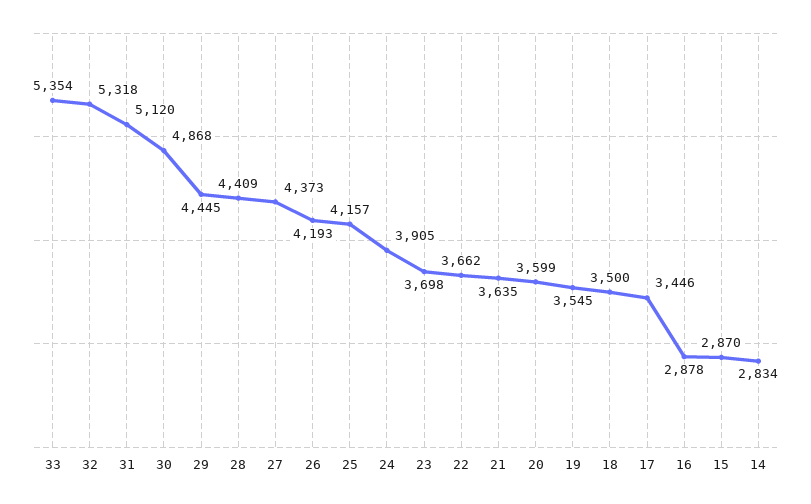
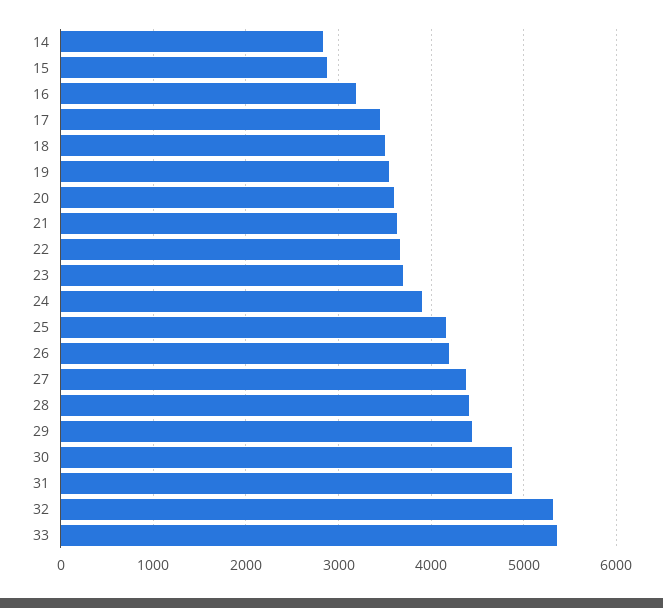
  {
    "33": 5354,
    "32": 5318,
-   "31": 5120,
+   "31": 4900,
    "30": 4868,
    "29": 4445,
    "28": 4409,
    "27": 4373,
    "26": 4193,
    "25": 4157,
    "24": 3905,
    "23": 3698,
    "22": 3662,
    "21": 3635,
    "20": 3599,
    "19": 3545,
    "18": 3500,
    "17": 3446,
-   "16": 2878,
+   "16": 3200,
    "15": 2870,
    "14": 2834
  }

